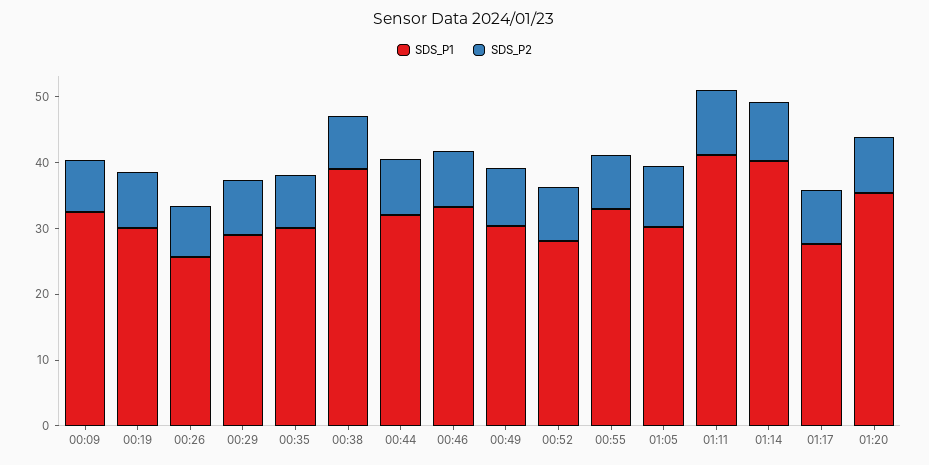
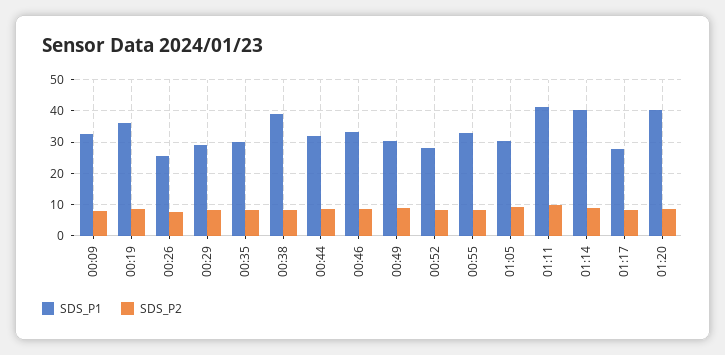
  {
    "SDS_P1": {
      "00:09": 32,
-     "00:19": 30,
+     "00:19": 36,
      "00:26": 26,
      "00:29": 30,
      "00:35": 30,
      "00:38": 38,
      "00:44": 32,
      "00:46": 34,
      "00:49": 30,
      "00:52": 28,
      "00:55": 32,
      "01:05": 30,
      "01:11": 42,
      "01:14": 40,
      "01:17": 28,
-     "01:20": 36
+     "01:20": 40
    },
    "SDS_P2": {
      "00:09": 8,
      "00:19": 8,
      "00:26": 8,
      "00:29": 8,
      "00:35": 8,
      "00:38": 8,
      "00:44": 8,
      "00:46": 8,
      "00:49": 8,
      "00:52": 8,
      "00:55": 8,
      "01:05": 10,
      "01:11": 10,
      "01:14": 8,
      "01:17": 8,
      "01:20": 8
    }
  }

